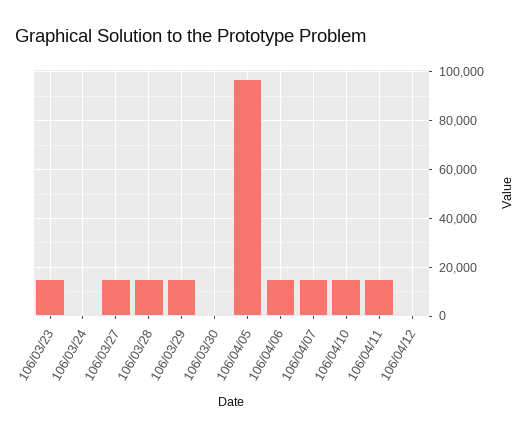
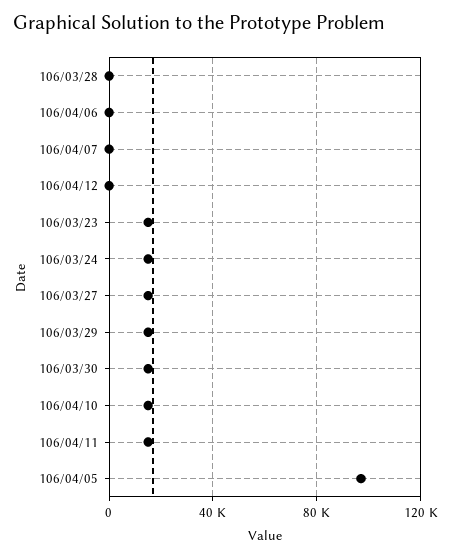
  {
    "106/03/23": 15000,
-   "106/03/24": 0,
+   "106/03/24": 15000,
    "106/03/27": 15000,
-   "106/03/28": 15000,
+   "106/03/28": 0,
    "106/03/29": 15000,
-   "106/03/30": 0,
+   "106/03/30": 15000,
    "106/04/05": 97500,
-   "106/04/06": 15000,
+   "106/04/06": 0,
-   "106/04/07": 15000,
+   "106/04/07": 0,
    "106/04/10": 15000,
    "106/04/11": 15000,
    "106/04/12": 0
  }

